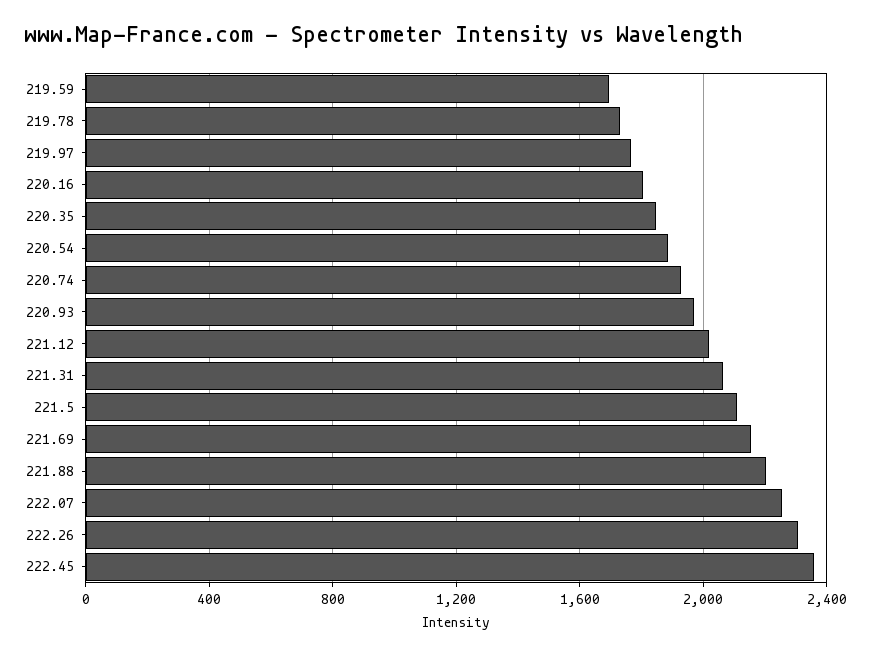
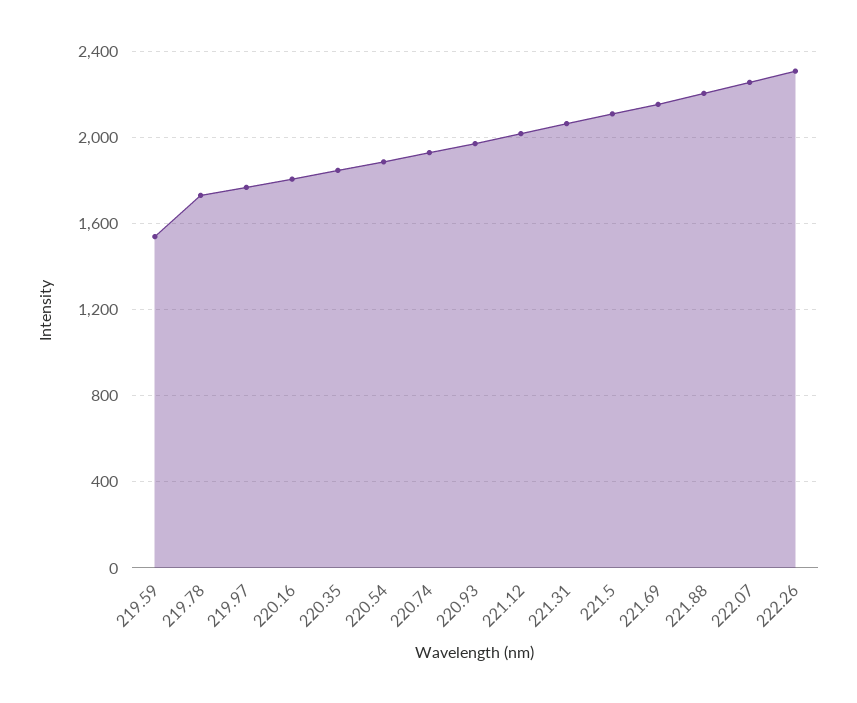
  {
-   "219.59": 1700,
+   "219.59": 1550,
    "219.78": 1750,
    "219.97": 1750,
    "220.16": 1800,
    "220.35": 1850,
    "220.54": 1900,
    "220.74": 1950,
    "220.93": 1950,
    "221.12": 2000,
    "221.31": 2050,
    "221.5": 2100,
    "221.69": 2150,
    "221.88": 2200,
    "222.07": 2250,
-   "222.26": 2300,
+   "222.26": 2300
-   "222.45": 2350
  }

